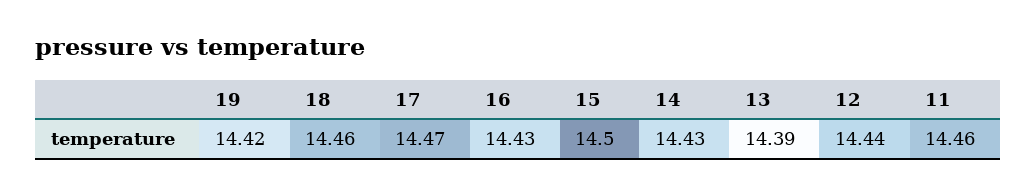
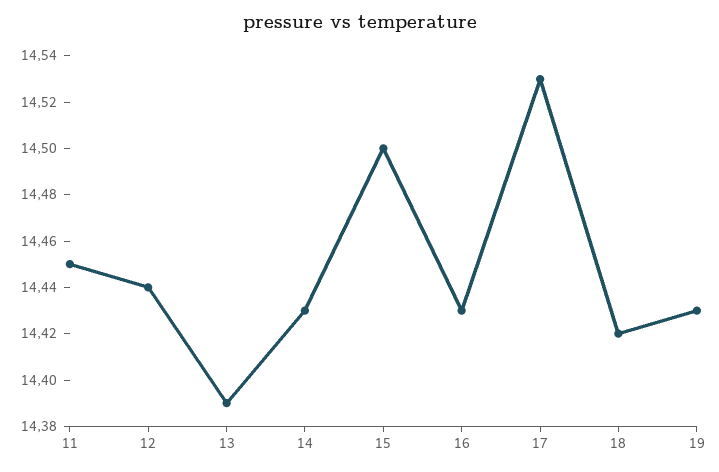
  {
-   "19": 14.42,
+   "19": 14.43,
-   "18": 14.46,
+   "18": 14.42,
-   "17": 14.47,
+   "17": 14.53,
    "16": 14.43,
    "15": 14.5,
    "14": 14.43,
    "13": 14.39,
    "12": 14.44,
-   "11": 14.46
+   "11": 14.45
  }

